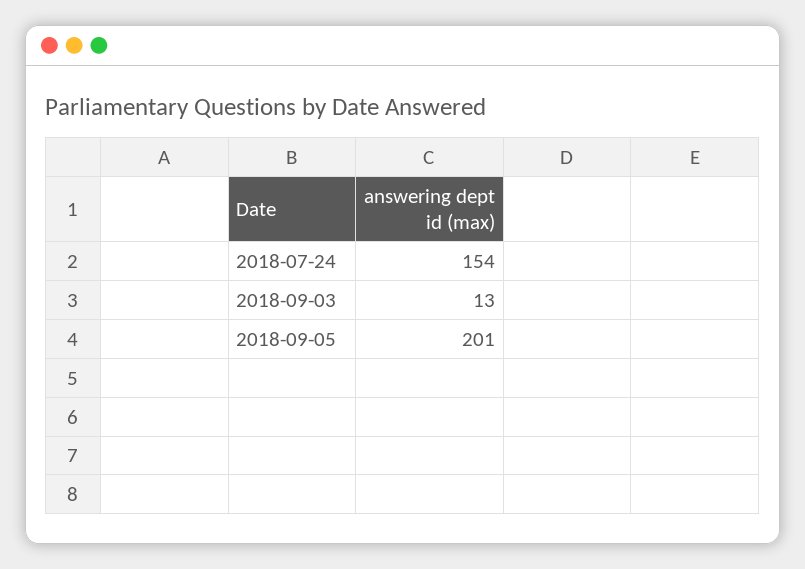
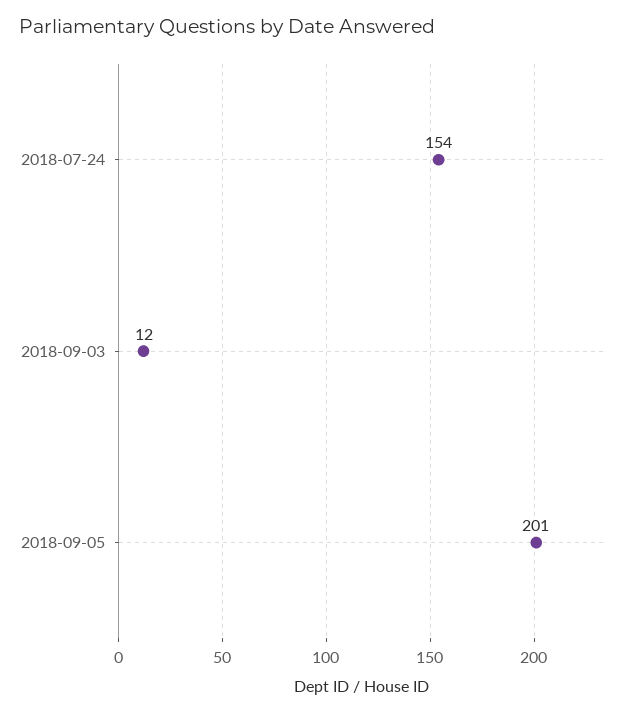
  {
    "2018-07-24": 154,
-   "2018-09-03": 13,
+   "2018-09-03": 12,
    "2018-09-05": 201
  }

